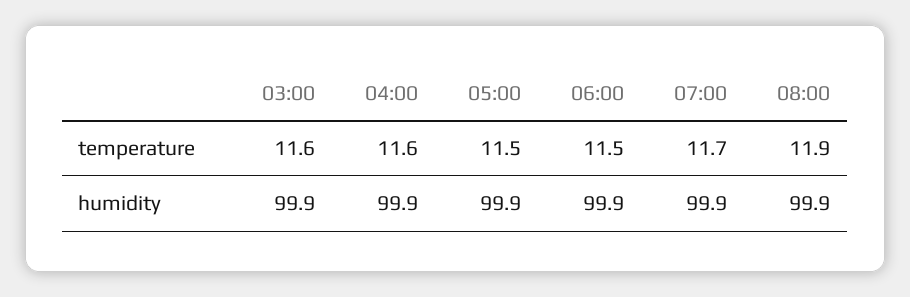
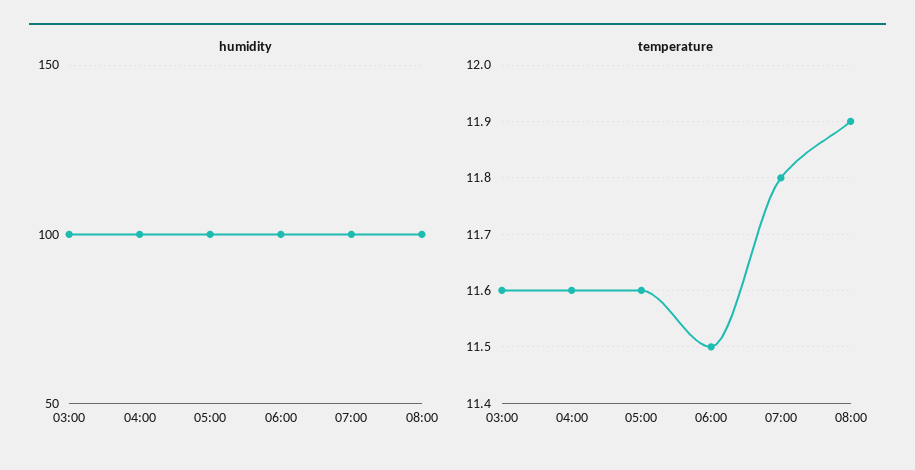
  {
    "temperature": {
      "03:00": 11.6,
      "04:00": 11.6,
-     "05:00": 11.5,
+     "05:00": 11.6,
      "06:00": 11.5,
-     "07:00": 11.7,
+     "07:00": 11.8,
      "08:00": 11.9
    },
    "humidity": {
      "03:00": 99.9,
      "04:00": 99.9,
      "05:00": 99.9,
      "06:00": 99.9,
      "07:00": 99.9,
      "08:00": 99.9
    }
  }

